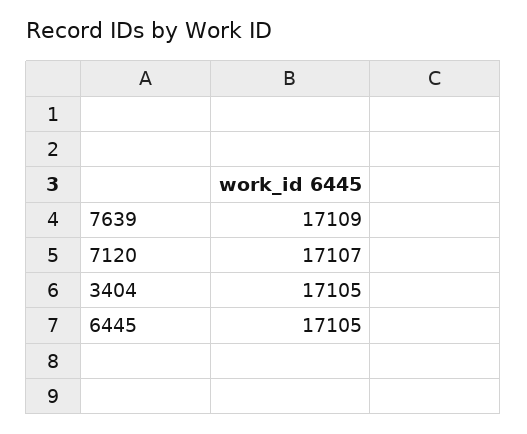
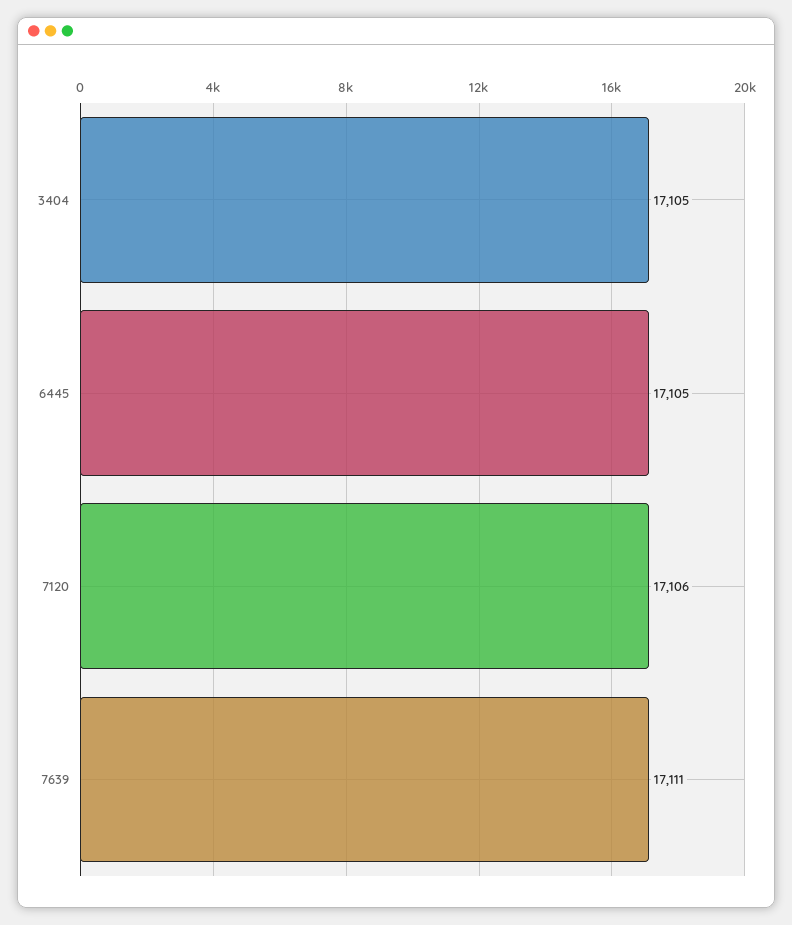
  {
-   "7639": 17109,
+   "7639": 17111,
-   "7120": 17107,
+   "7120": 17106,
    "3404": 17105,
    "6445": 17105
  }

